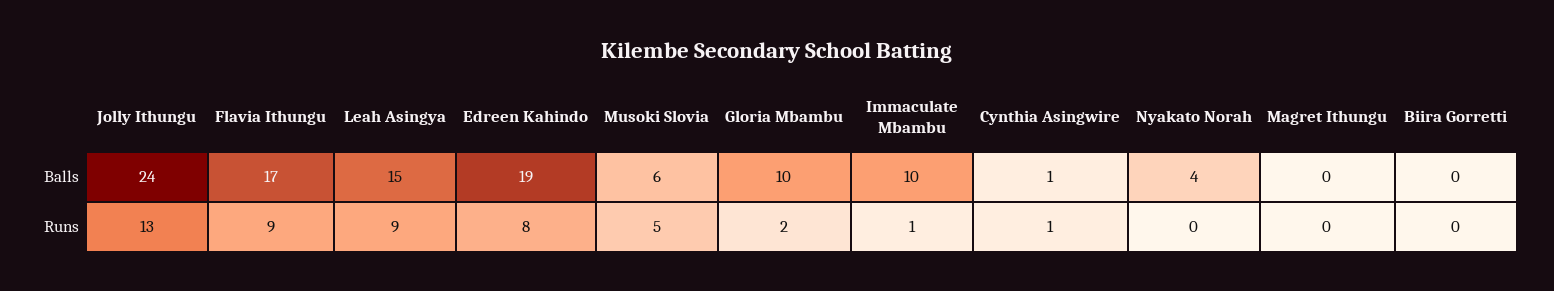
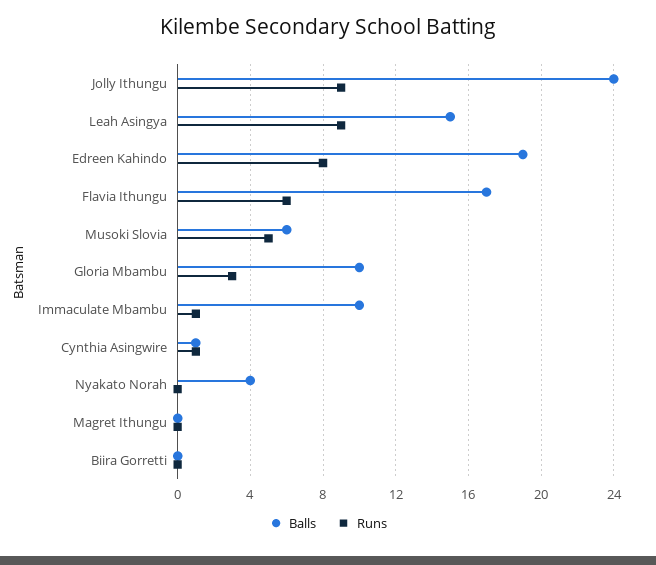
  {
    "Balls": {
      "Jolly Ithungu": 24,
      "Flavia Ithungu": 17,
      "Leah Asingya": 15,
      "Edreen Kahindo": 19,
      "Musoki Slovia": 6,
      "Gloria Mbambu": 10,
      "Immaculate Mbambu": 10,
      "Cynthia Asingwire": 1,
      "Nyakato Norah": 4,
      "Magret Ithungu": 0,
      "Biira Gorretti": 0
    },
    "Runs": {
-     "Jolly Ithungu": 13,
+     "Jolly Ithungu": 9,
-     "Flavia Ithungu": 9,
+     "Flavia Ithungu": 6,
      "Leah Asingya": 9,
      "Edreen Kahindo": 8,
      "Musoki Slovia": 5,
-     "Gloria Mbambu": 2,
+     "Gloria Mbambu": 3,
      "Immaculate Mbambu": 1,
      "Cynthia Asingwire": 1,
      "Nyakato Norah": 0,
      "Magret Ithungu": 0,
      "Biira Gorretti": 0
    }
  }

